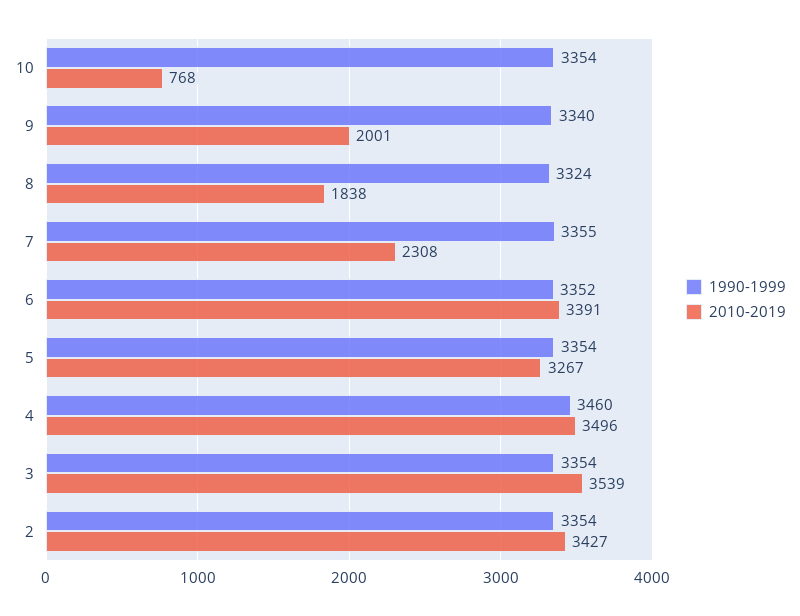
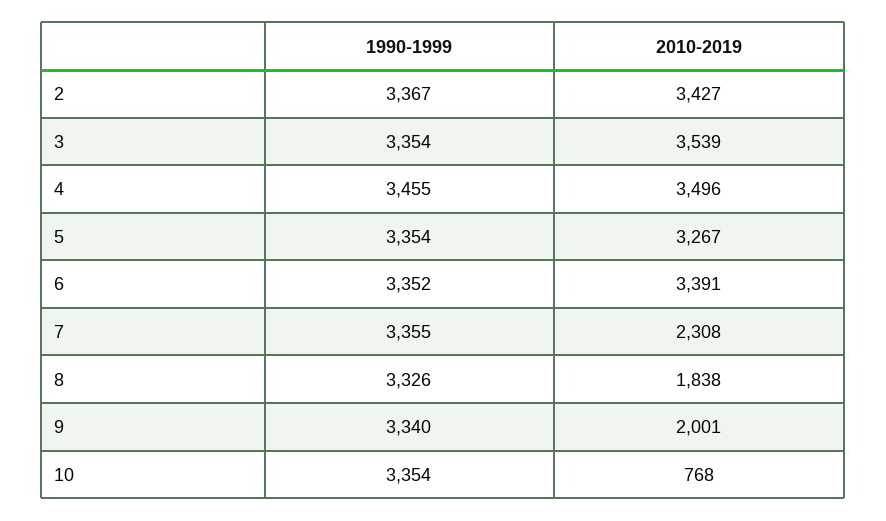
  {
    "1990-1999": {
      "10": 3354,
      "9": 3340,
-     "8": 3324,
+     "8": 3326,
      "7": 3355,
      "6": 3352,
      "5": 3354,
-     "4": 3460,
+     "4": 3455,
      "3": 3354,
-     "2": 3354
+     "2": 3367
    },
    "2010-2019": {
      "10": 768,
      "9": 2001,
      "8": 1838,
      "7": 2308,
      "6": 3391,
      "5": 3267,
      "4": 3496,
      "3": 3539,
      "2": 3427
    }
  }

